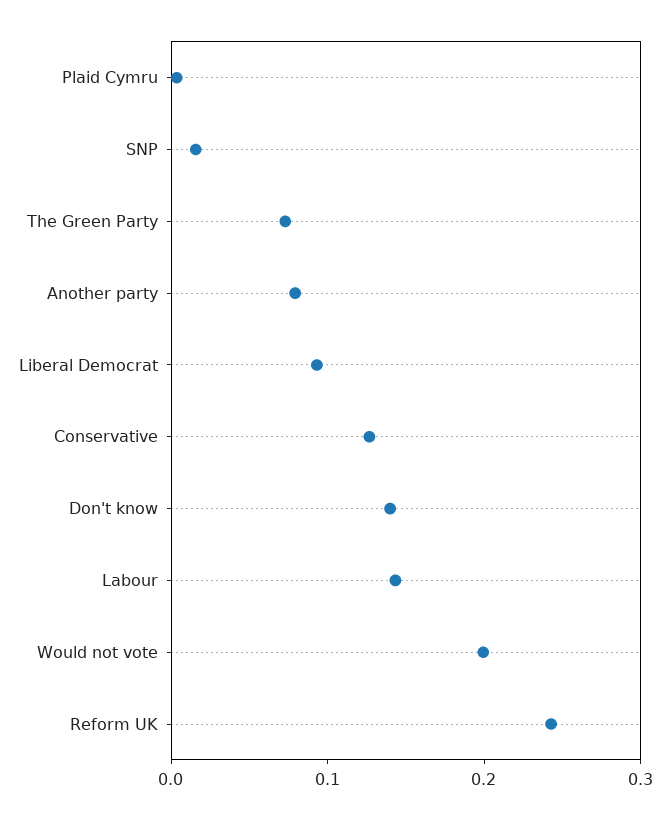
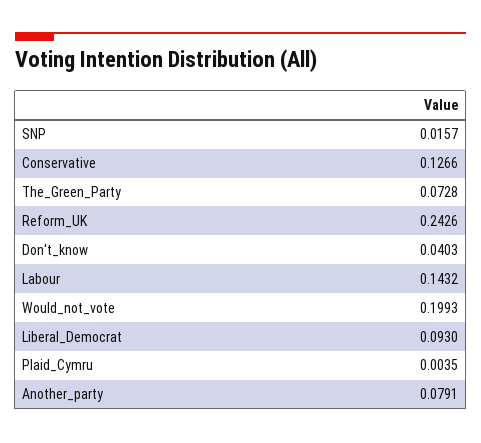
  {
    "Plaid Cymru": 0.0035,
    "SNP": 0.0157,
    "The Green Party": 0.0728,
    "Another party": 0.0791,
    "Liberal Democrat": 0.093,
    "Conservative": 0.1266,
-   "Don't know": 0.14,
+   "Don't know": 0.0403,
    "Labour": 0.1432,
    "Would not vote": 0.1993,
    "Reform UK": 0.2426
  }

